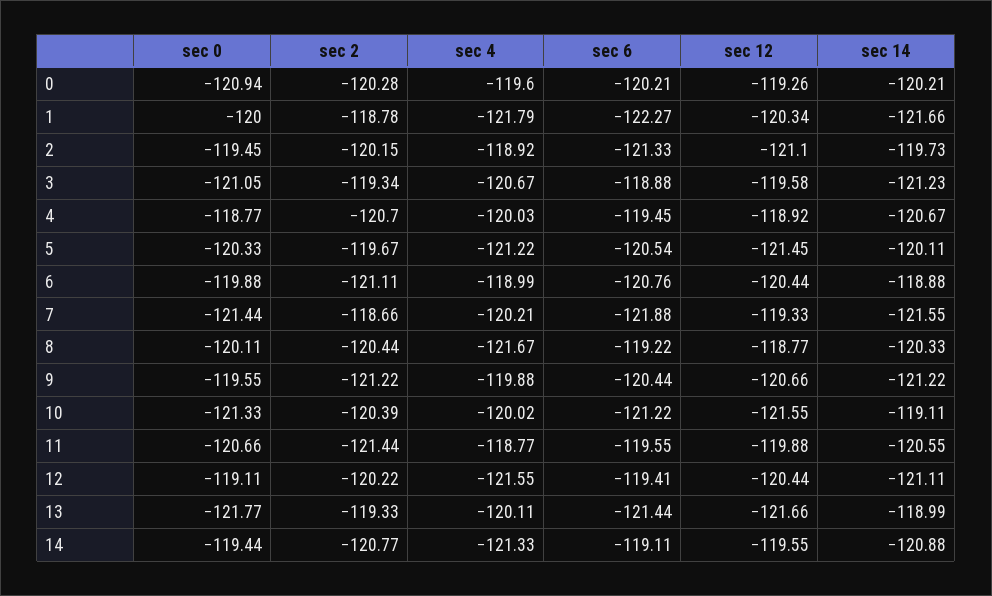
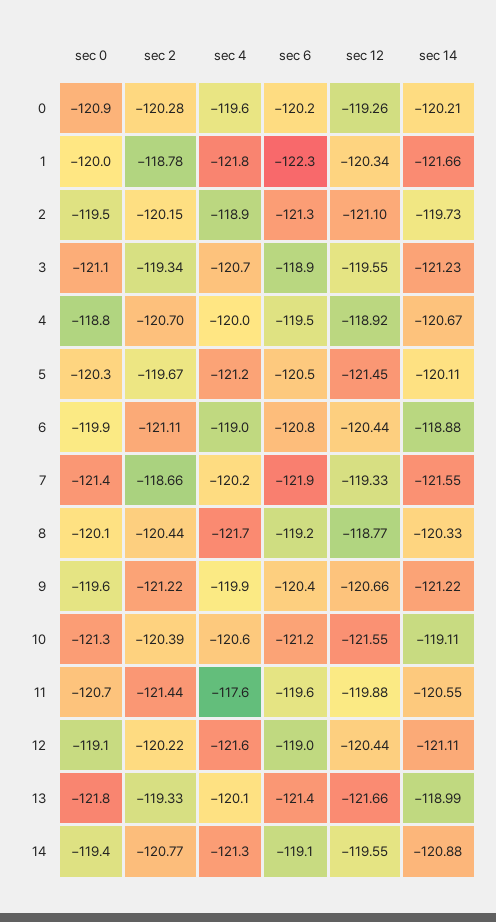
  {
    "sec 0": {
      "0": -120.94,
      "1": -120,
      "2": -119.45,
      "3": -121.05,
      "4": -118.77,
      "5": -120.33,
      "6": -119.88,
      "7": -121.44,
      "8": -120.11,
      "9": -119.55,
      "10": -121.33,
      "11": -120.66,
      "12": -119.11,
      "13": -121.77,
      "14": -119.44
    },
    "sec 2": {
      "0": -120.28,
      "1": -118.78,
      "2": -120.15,
      "3": -119.34,
      "4": -120.7,
      "5": -119.67,
      "6": -121.11,
      "7": -118.66,
      "8": -120.44,
      "9": -121.22,
      "10": -120.39,
      "11": -121.44,
      "12": -120.22,
      "13": -119.33,
      "14": -120.77
    },
    "sec 4": {
      "0": -119.6,
      "1": -121.79,
      "2": -118.92,
      "3": -120.67,
      "4": -120.03,
      "5": -121.22,
      "6": -118.99,
      "7": -120.21,
      "8": -121.67,
      "9": -119.88,
-     "10": -120.02,
+     "10": -120.6,
-     "11": -118.77,
+     "11": -117.6,
      "12": -121.55,
      "13": -120.11,
      "14": -121.33
    },
    "sec 6": {
      "0": -120.21,
      "1": -122.27,
      "2": -121.33,
      "3": -118.88,
      "4": -119.45,
      "5": -120.54,
      "6": -120.76,
      "7": -121.88,
      "8": -119.22,
      "9": -120.44,
      "10": -121.22,
      "11": -119.55,
-     "12": -119.41,
+     "12": -119,
      "13": -121.44,
      "14": -119.11
    },
    "sec 12": {
      "0": -119.26,
      "1": -120.34,
      "2": -121.1,
-     "3": -119.58,
+     "3": -119.55,
      "4": -118.92,
      "5": -121.45,
      "6": -120.44,
      "7": -119.33,
      "8": -118.77,
      "9": -120.66,
      "10": -121.55,
      "11": -119.88,
      "12": -120.44,
      "13": -121.66,
      "14": -119.55
    },
    "sec 14": {
      "0": -120.21,
      "1": -121.66,
      "2": -119.73,
      "3": -121.23,
      "4": -120.67,
      "5": -120.11,
      "6": -118.88,
      "7": -121.55,
      "8": -120.33,
      "9": -121.22,
      "10": -119.11,
      "11": -120.55,
      "12": -121.11,
      "13": -118.99,
      "14": -120.88
    }
  }

